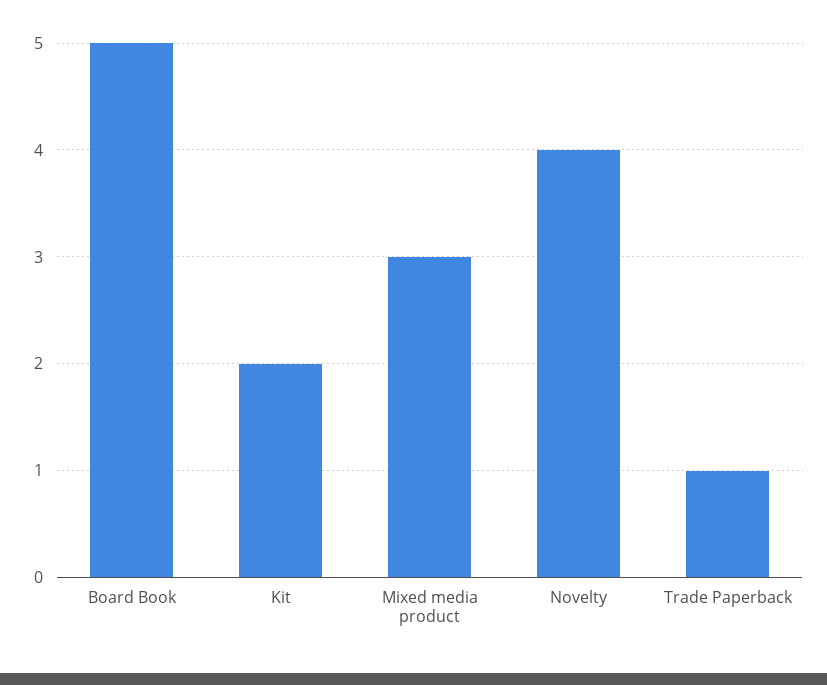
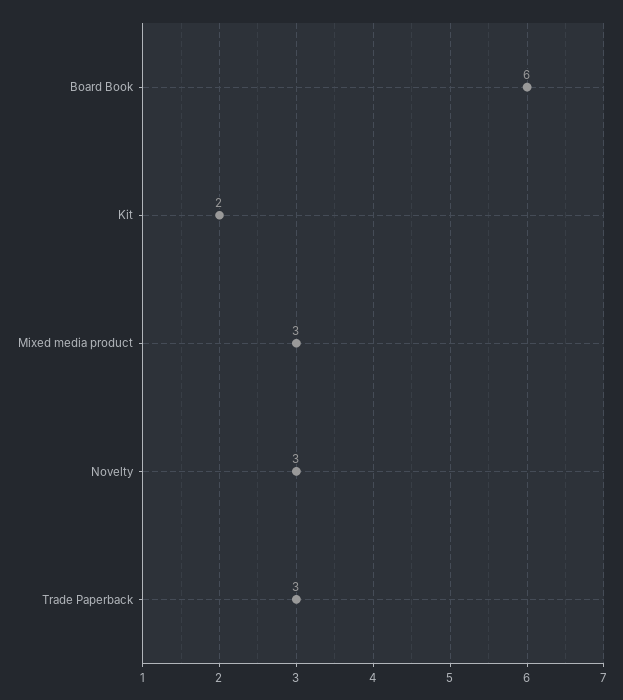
  {
-   "Board Book": 5,
+   "Board Book": 6,
    "Kit": 2,
    "Mixed media product": 3,
-   "Novelty": 4,
+   "Novelty": 3,
-   "Trade Paperback": 1
+   "Trade Paperback": 3
  }

